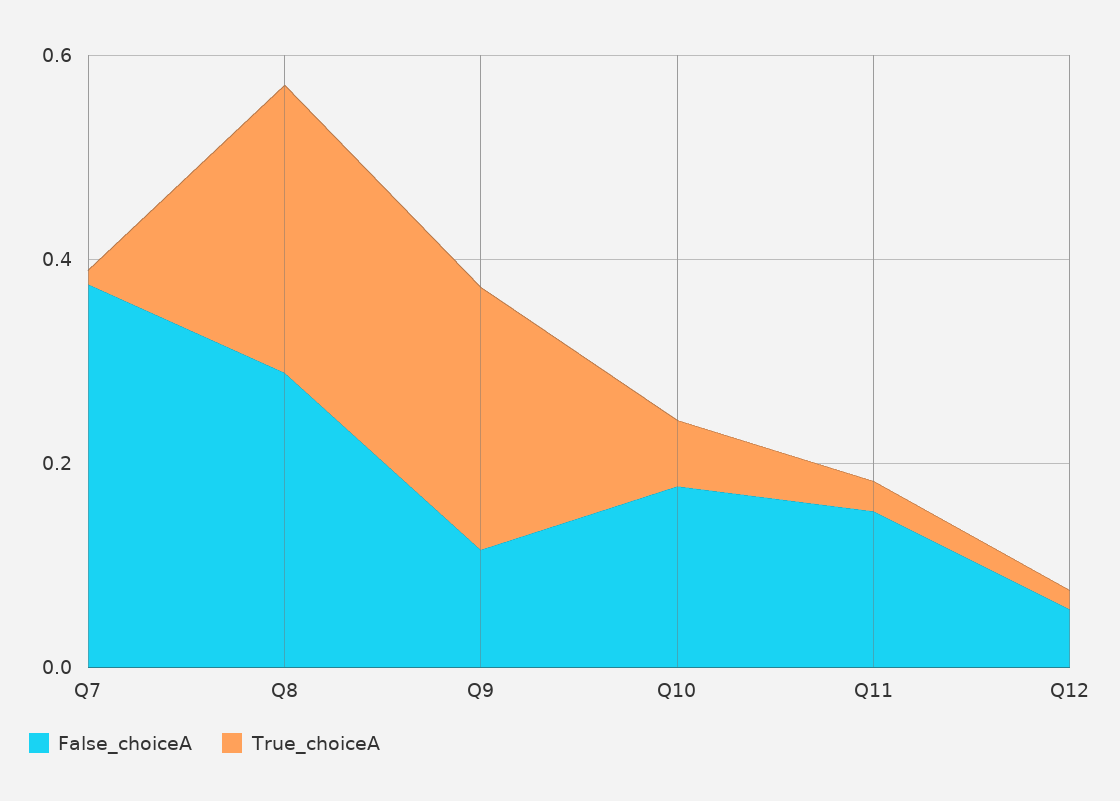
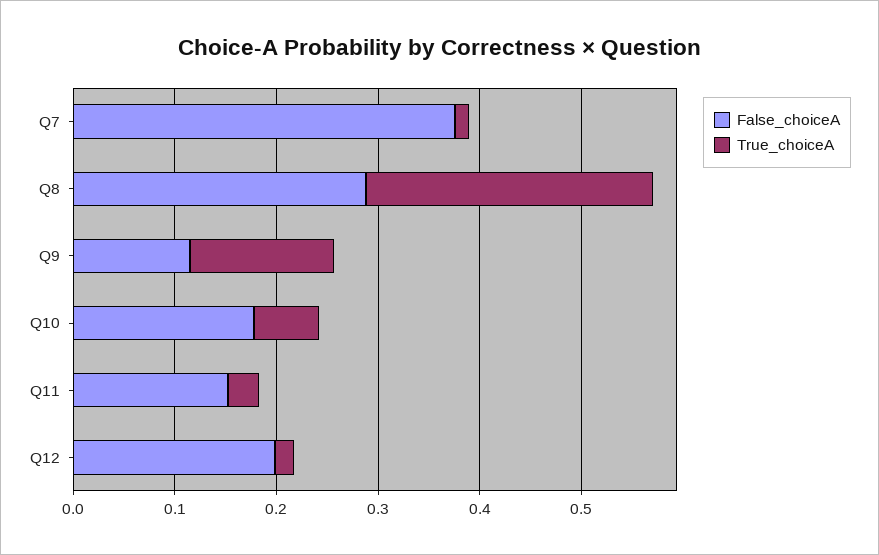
  {
    "False_choiceA": {
      "Q7": 0.38,
      "Q8": 0.28,
      "Q9": 0.12,
      "Q10": 0.18,
      "Q11": 0.16,
-     "Q12": 0.05
+     "Q12": 0.2
    },
    "True_choiceA": {
      "Q7": 0.02,
      "Q8": 0.28,
-     "Q9": 0.25,
+     "Q9": 0.14,
      "Q10": 0.06,
      "Q11": 0.02,
      "Q12": 0.02
    }
  }

